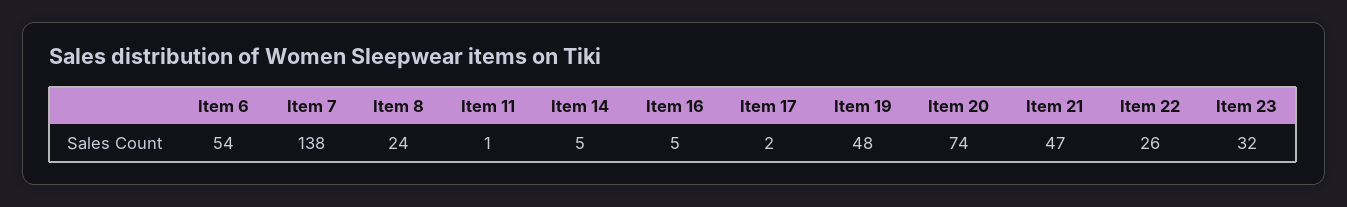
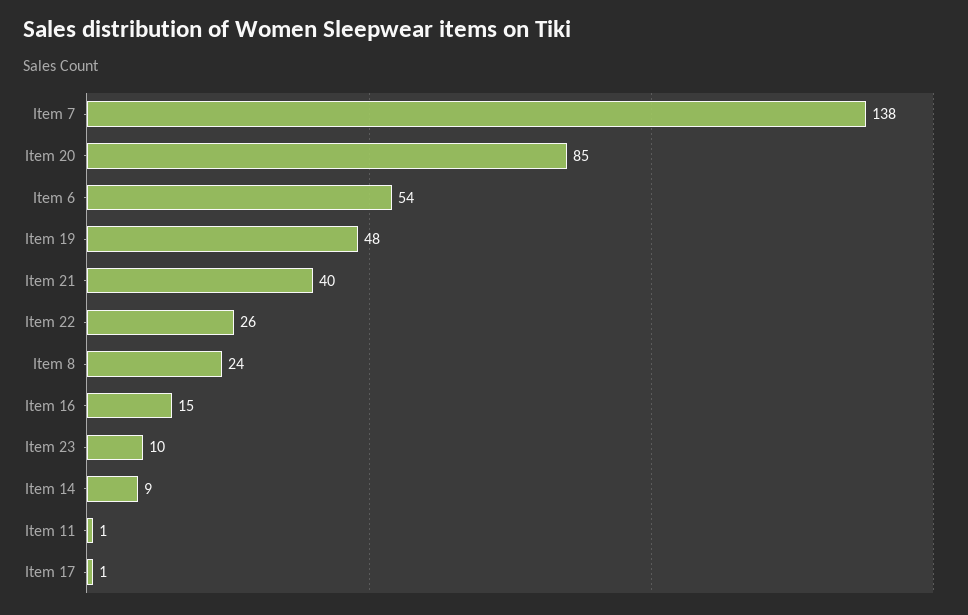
  {
    "Item 6": 54,
    "Item 7": 138,
    "Item 8": 24,
    "Item 11": 1,
-   "Item 14": 5,
+   "Item 14": 9,
-   "Item 16": 5,
+   "Item 16": 15,
-   "Item 17": 2,
+   "Item 17": 1,
    "Item 19": 48,
-   "Item 20": 74,
+   "Item 20": 85,
-   "Item 21": 47,
+   "Item 21": 40,
    "Item 22": 26,
-   "Item 23": 32
+   "Item 23": 10
  }

